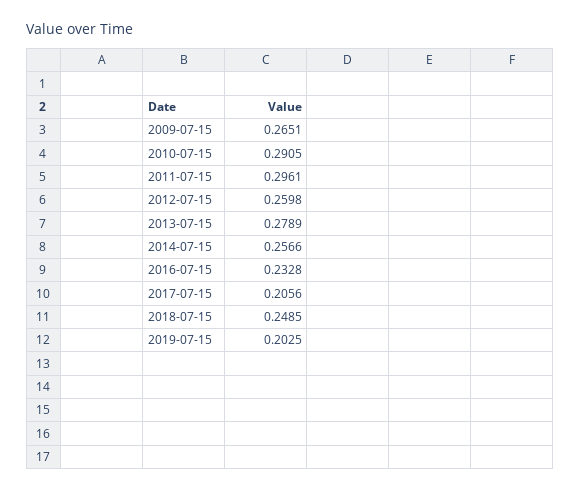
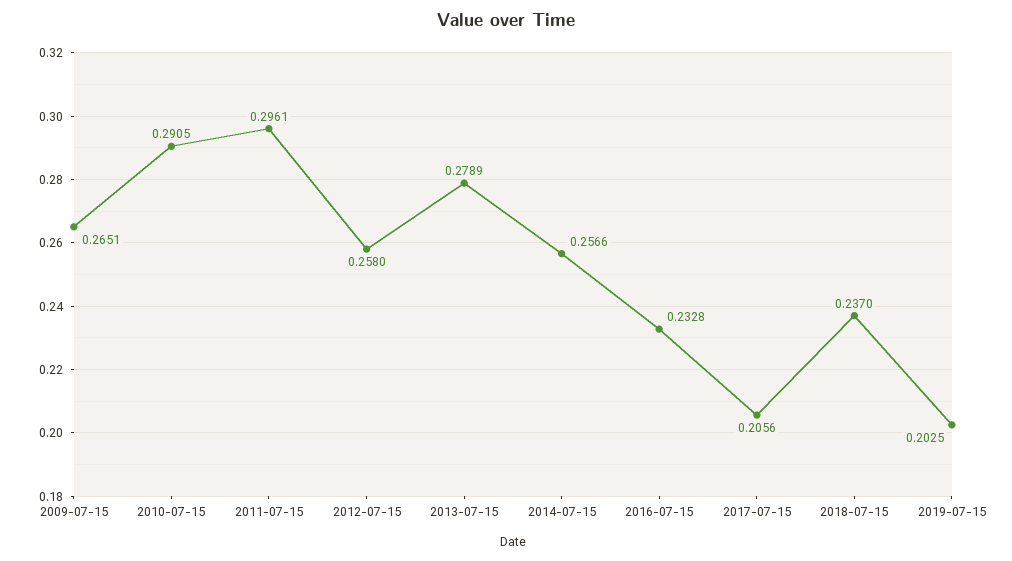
  {
    "2009-07-15": 0.2651,
    "2010-07-15": 0.2905,
    "2011-07-15": 0.2961,
-   "2012-07-15": 0.2598,
+   "2012-07-15": 0.258,
    "2013-07-15": 0.2789,
    "2014-07-15": 0.2566,
    "2016-07-15": 0.2328,
    "2017-07-15": 0.2056,
-   "2018-07-15": 0.2485,
+   "2018-07-15": 0.237,
    "2019-07-15": 0.2025
  }

